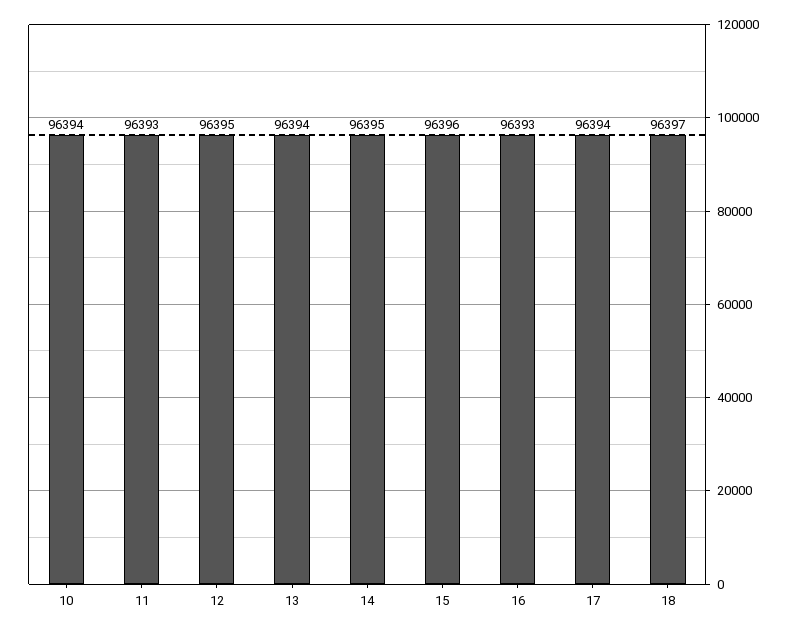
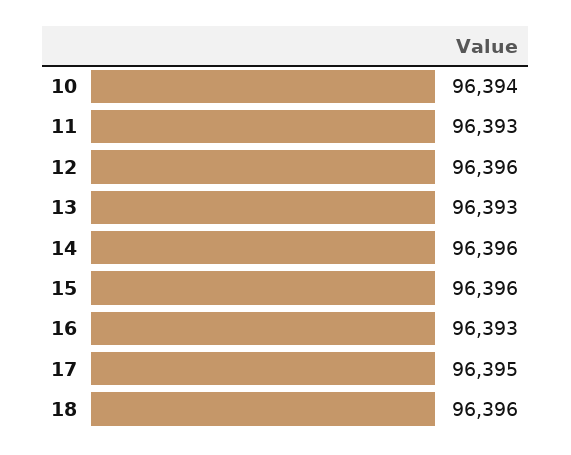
  {
    "10": 96394,
    "11": 96393,
-   "12": 96395,
+   "12": 96396,
-   "13": 96394,
+   "13": 96393,
-   "14": 96395,
+   "14": 96396,
    "15": 96396,
    "16": 96393,
-   "17": 96394,
+   "17": 96395,
-   "18": 96397
+   "18": 96396
  }

